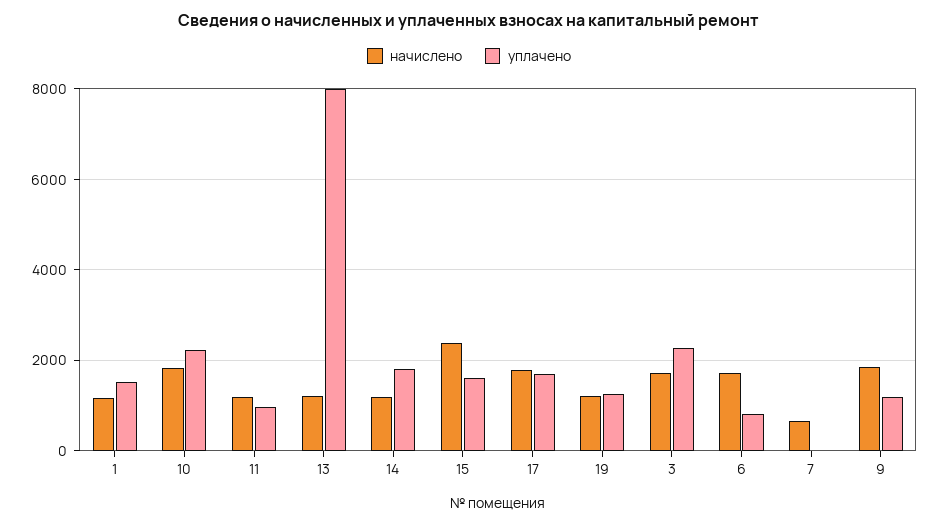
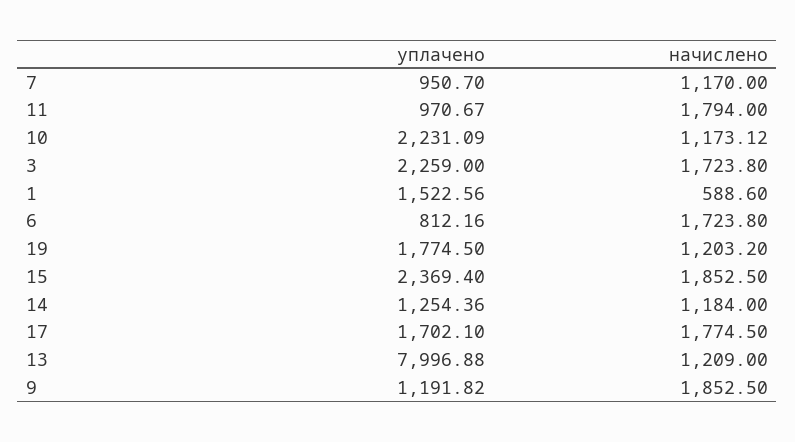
  {
    "начислено": {
-     "1": 1200,
+     "1": 588.6,
-     "10": 1800,
+     "10": 1173.12,
-     "11": 1200,
+     "11": 1794,
      "13": 1209,
      "14": 1184,
-     "15": 2400,
+     "15": 1852.5,
      "17": 1774.5,
      "19": 1203.2,
      "3": 1723.8,
      "6": 1723.8,
-     "7": 600,
+     "7": 1170,
      "9": 1852.5
    },
    "уплачено": {
      "1": 1522.56,
      "10": 2231.09,
      "11": 970.67,
      "13": 7996.88,
-     "14": 1800,
+     "14": 1254.36,
-     "15": 1600,
+     "15": 2369.4,
      "17": 1702.1,
-     "19": 1200,
+     "19": 1774.5,
      "3": 2259,
      "6": 812.16,
-     "7": 0,
+     "7": 950.7,
      "9": 1191.82
    }
  }

